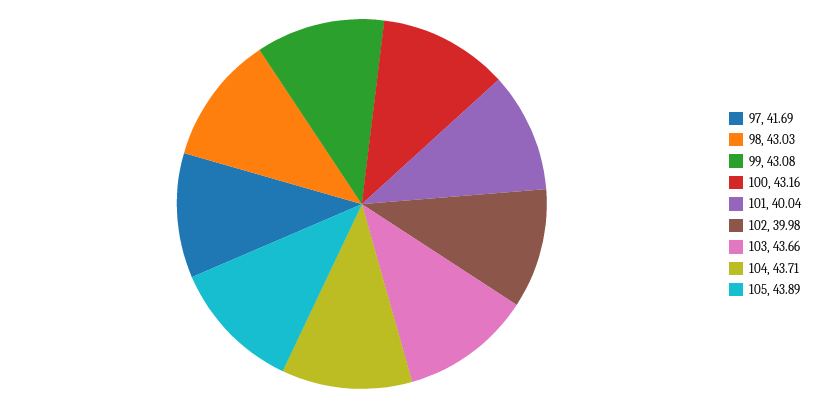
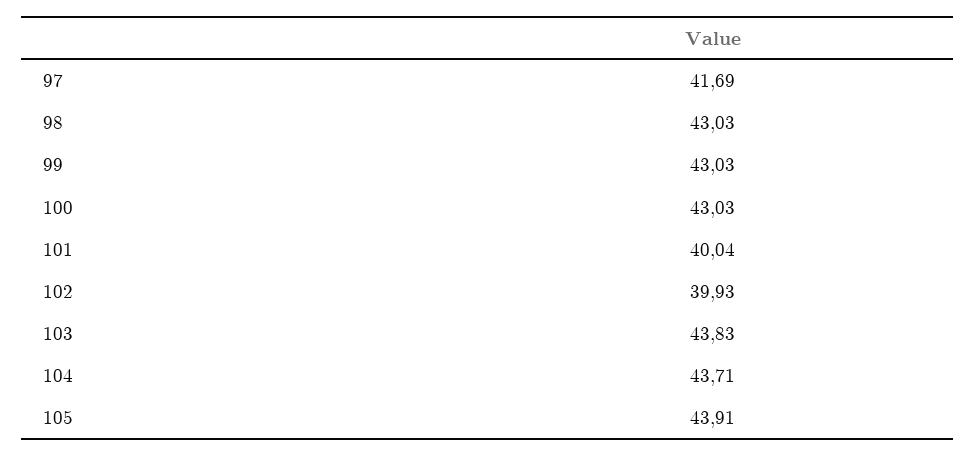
  {
    "97": 41.69,
    "98": 43.03,
-   "99": 43.08,
+   "99": 43.03,
-   "100": 43.16,
+   "100": 43.03,
    "101": 40.04,
-   "102": 39.98,
+   "102": 39.93,
-   "103": 43.66,
+   "103": 43.83,
    "104": 43.71,
-   "105": 43.89
+   "105": 43.91
  }

